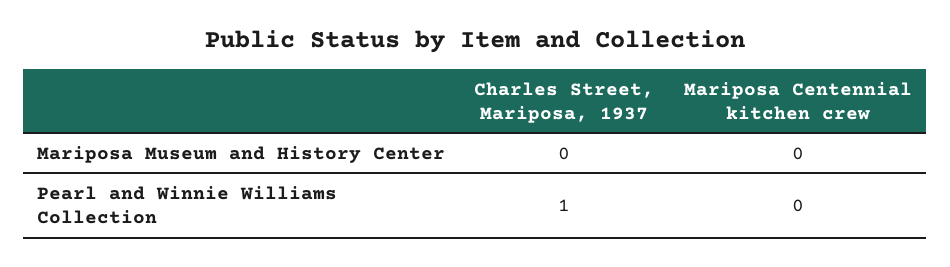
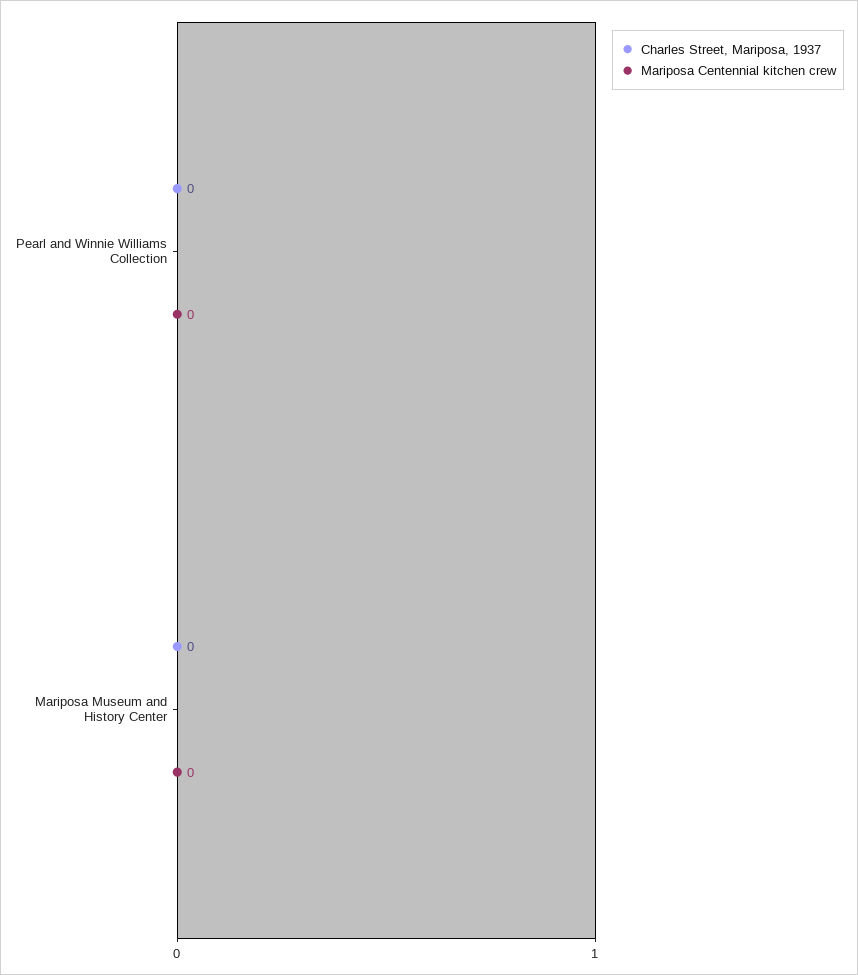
  {
    "Charles Street, Mariposa, 1937": {
      "Mariposa Museum and History Center": 0,
-     "Pearl and Winnie Williams Collection": 1
+     "Pearl and Winnie Williams Collection": 0
    },
    "Mariposa Centennial kitchen crew": {
      "Mariposa Museum and History Center": 0,
      "Pearl and Winnie Williams Collection": 0
    }
  }

